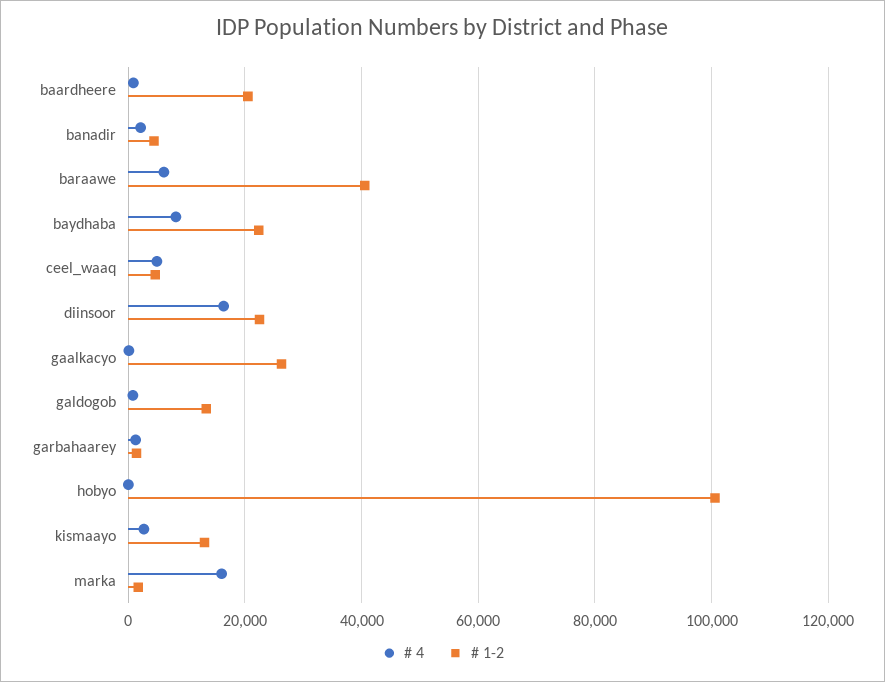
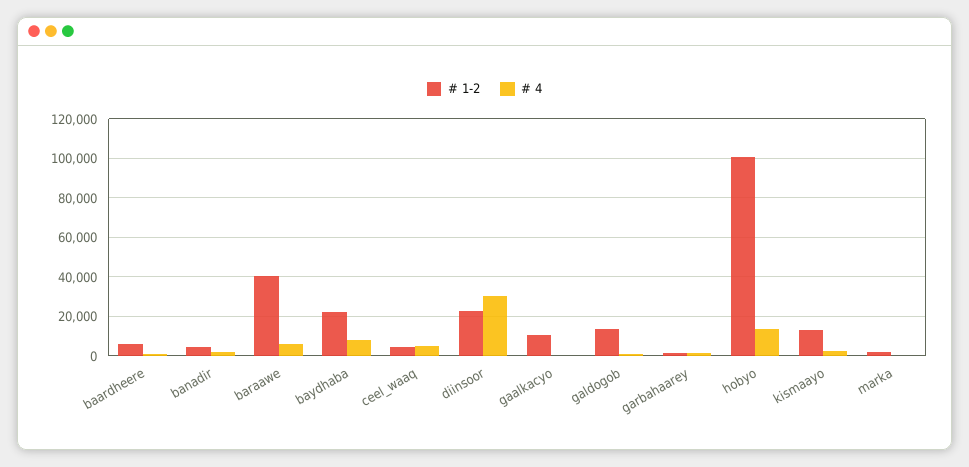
  {
    "# 4": {
      "baardheere": 0,
      "banadir": 2000,
      "baraawe": 6000,
      "baydhaba": 8000,
      "ceel_waaq": 4000,
-     "diinsoor": 16000,
+     "diinsoor": 30000,
      "gaalkacyo": 0,
      "galdogob": 0,
      "garbahaarey": 2000,
-     "hobyo": 0,
+     "hobyo": 15000,
      "kismaayo": 2000,
-     "marka": 16000
+     "marka": 0
    },
    "# 1-2": {
-     "baardheere": 20000,
+     "baardheere": 5000,
      "banadir": 4000,
      "baraawe": 40000,
      "baydhaba": 22000,
      "ceel_waaq": 4000,
      "diinsoor": 22000,
-     "gaalkacyo": 26000,
+     "gaalkacyo": 10000,
      "galdogob": 14000,
      "garbahaarey": 2000,
      "hobyo": 100000,
      "kismaayo": 14000,
      "marka": 2000
    }
  }

